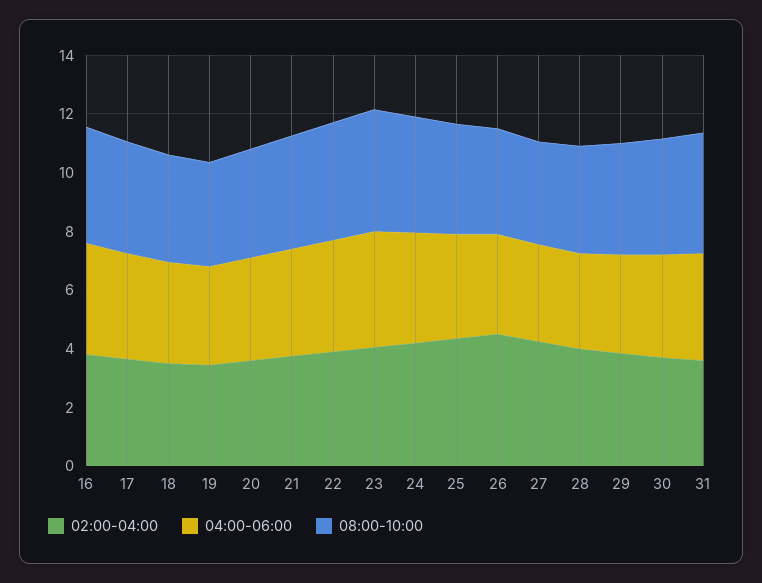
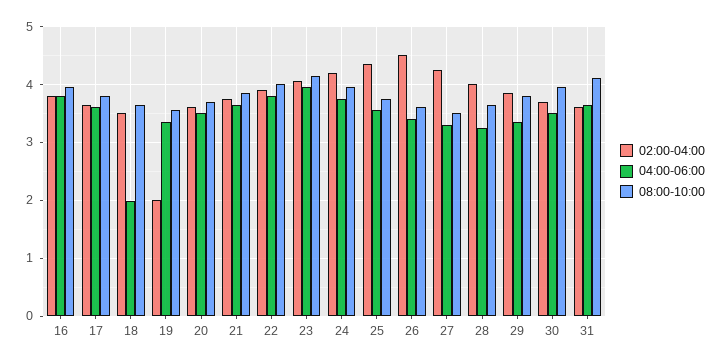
  {
    "02:00-04:00": {
      "16": 3.8,
      "17": 3.6,
      "18": 3.6,
-     "19": 3.5,
+     "19": 2,
      "20": 3.6,
      "21": 3.8,
      "22": 4,
      "23": 4,
      "24": 4.2,
      "25": 4.4,
      "26": 4.6,
      "27": 4.2,
      "28": 4,
      "29": 3.8,
      "30": 3.8,
      "31": 3.6
    },
    "04:00-06:00": {
      "16": 3.8,
      "17": 3.6,
-     "18": 3.5,
+     "18": 2,
      "19": 3.4,
      "20": 3.6,
      "21": 3.6,
      "22": 3.8,
      "23": 4,
      "24": 3.8,
      "25": 3.6,
      "26": 3.4,
      "27": 3.4,
      "28": 3.2,
      "29": 3.4,
      "30": 3.6,
      "31": 3.6
    },
    "08:00-10:00": {
      "16": 4,
      "17": 3.8,
      "18": 3.6,
      "19": 3.6,
      "20": 3.8,
      "21": 3.8,
      "22": 4,
      "23": 4.2,
      "24": 4,
      "25": 3.8,
      "26": 3.6,
      "27": 3.6,
      "28": 3.6,
      "29": 3.8,
      "30": 4,
      "31": 4.2
    }
  }

